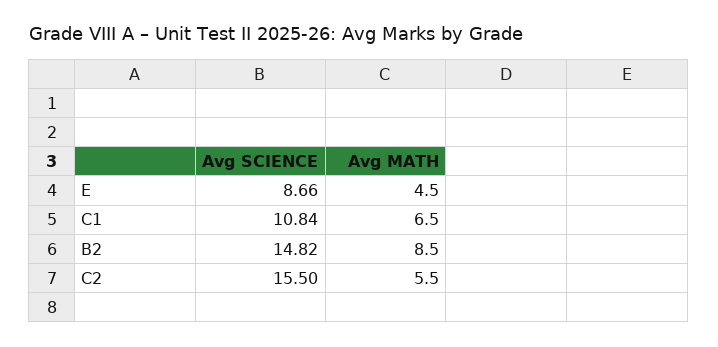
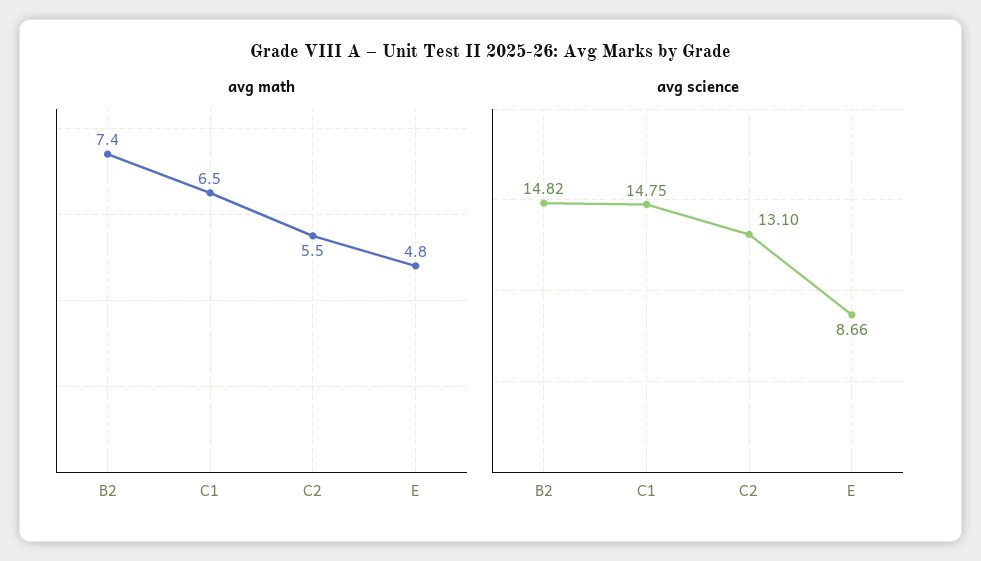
  {
    "Avg SCIENCE": {
      "E": 8.66,
-     "C1": 10.84,
+     "C1": 14.75,
      "B2": 14.82,
-     "C2": 15.5
+     "C2": 13.1
    },
    "Avg MATH": {
-     "E": 4.5,
+     "E": 4.8,
      "C1": 6.5,
-     "B2": 8.5,
+     "B2": 7.4,
      "C2": 5.5
    }
  }

